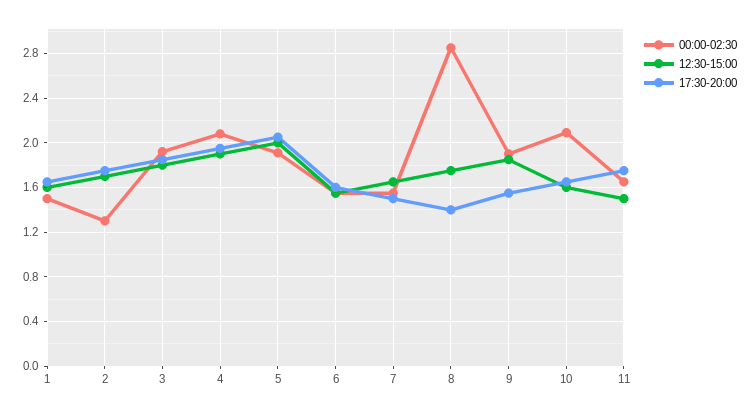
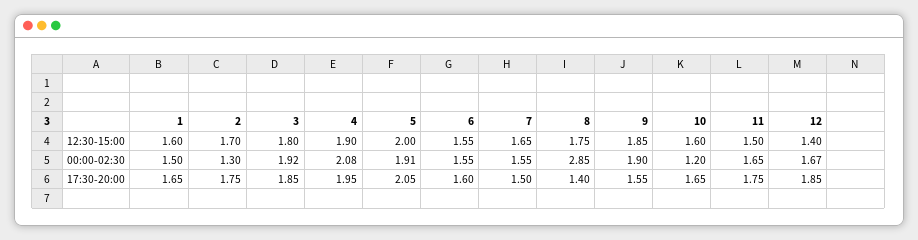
  {
    "00:00-02:30": {
      "1": 1.5,
      "2": 1.3,
      "3": 1.92,
      "4": 2.08,
      "5": 1.91,
      "6": 1.55,
      "7": 1.55,
      "8": 2.85,
      "9": 1.9,
-     "10": 2.1,
+     "10": 1.2,
-     "11": 1.65
+     "11": 1.65,
+     "12": 1.67
    },
    "12:30-15:00": {
      "1": 1.6,
      "2": 1.7,
      "3": 1.8,
      "4": 1.9,
      "5": 2,
      "6": 1.55,
      "7": 1.65,
      "8": 1.75,
      "9": 1.85,
      "10": 1.6,
-     "11": 1.5
+     "11": 1.5,
+     "12": 1.4
    },
    "17:30-20:00": {
      "1": 1.65,
      "2": 1.75,
      "3": 1.85,
      "4": 1.95,
      "5": 2.05,
      "6": 1.6,
      "7": 1.5,
      "8": 1.4,
      "9": 1.55,
      "10": 1.65,
-     "11": 1.75
+     "11": 1.75,
+     "12": 1.85
    }
  }

